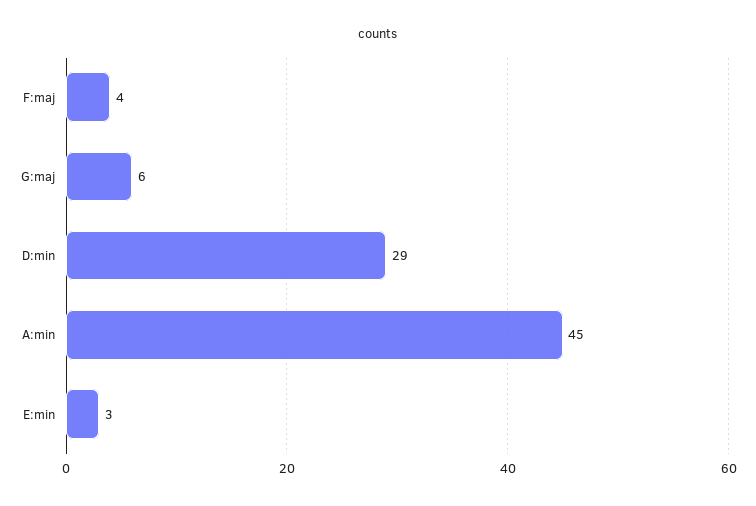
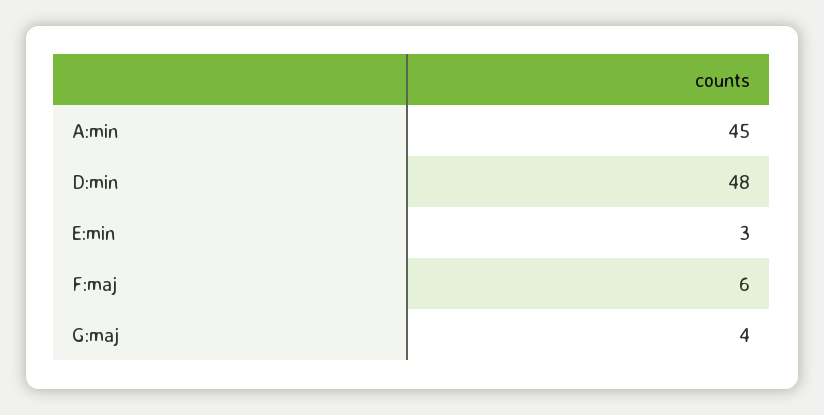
  {
-   "F:maj": 4,
+   "F:maj": 6,
-   "G:maj": 6,
+   "G:maj": 4,
-   "D:min": 29,
+   "D:min": 48,
    "A:min": 45,
    "E:min": 3
  }

